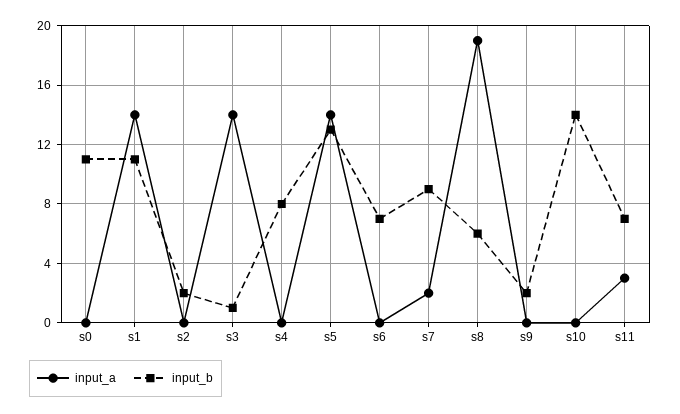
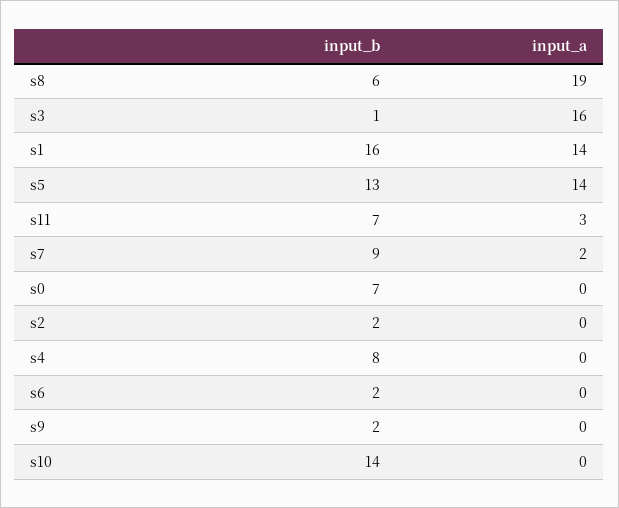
  {
    "input_a": {
      "s0": 0,
      "s1": 14,
      "s2": 0,
-     "s3": 14,
+     "s3": 16,
      "s4": 0,
      "s5": 14,
      "s6": 0,
      "s7": 2,
      "s8": 19,
      "s9": 0,
      "s10": 0,
      "s11": 3
    },
    "input_b": {
-     "s0": 11,
+     "s0": 7,
-     "s1": 11,
+     "s1": 16,
      "s2": 2,
      "s3": 1,
      "s4": 8,
      "s5": 13,
-     "s6": 7,
+     "s6": 2,
      "s7": 9,
      "s8": 6,
      "s9": 2,
      "s10": 14,
      "s11": 7
    }
  }

